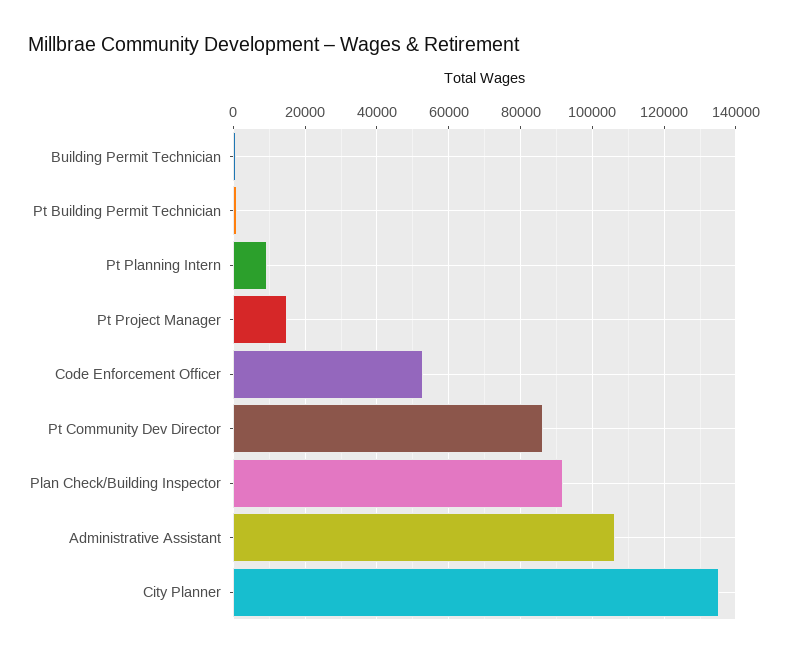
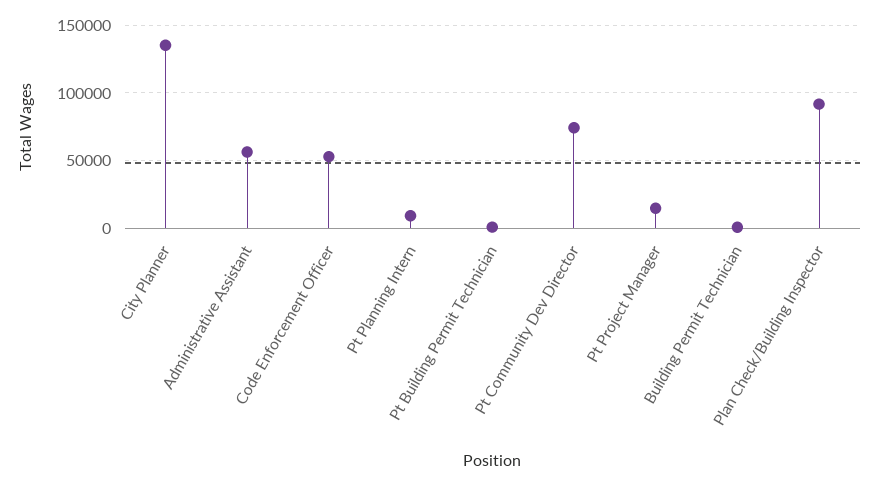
  {
    "Building Permit Technician": 0,
    "Pt Building Permit Technician": 0,
    "Pt Planning Intern": 10000,
    "Pt Project Manager": 14000,
    "Code Enforcement Officer": 52000,
-   "Pt Community Dev Director": 86000,
+   "Pt Community Dev Director": 75000,
    "Plan Check/Building Inspector": 92000,
-   "Administrative Assistant": 106000,
+   "Administrative Assistant": 55000,
    "City Planner": 136000
  }

